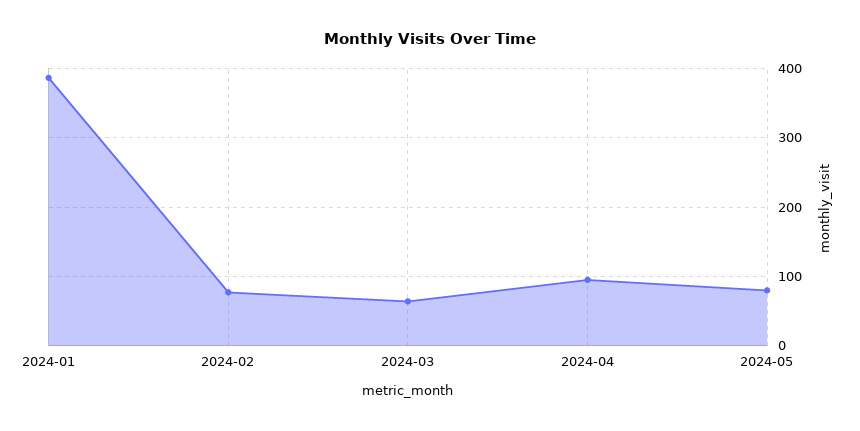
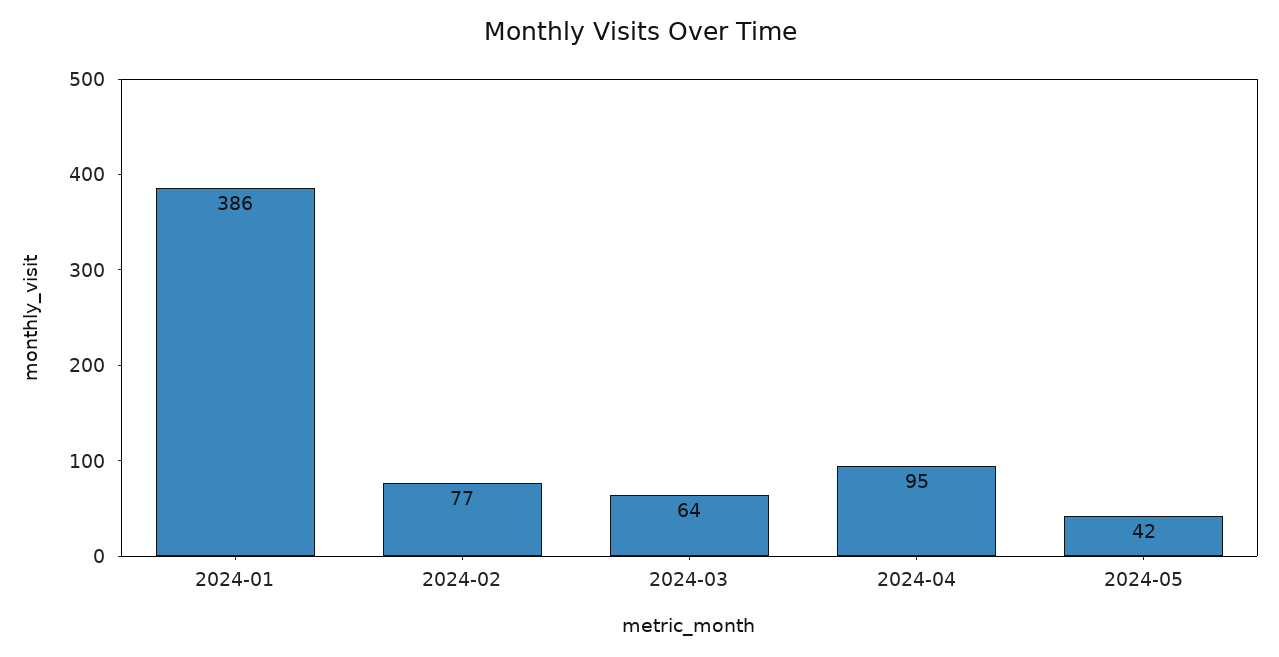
  {
    "2024-01": 386,
    "2024-02": 77,
    "2024-03": 64,
    "2024-04": 95,
-   "2024-05": 80
+   "2024-05": 42
  }

